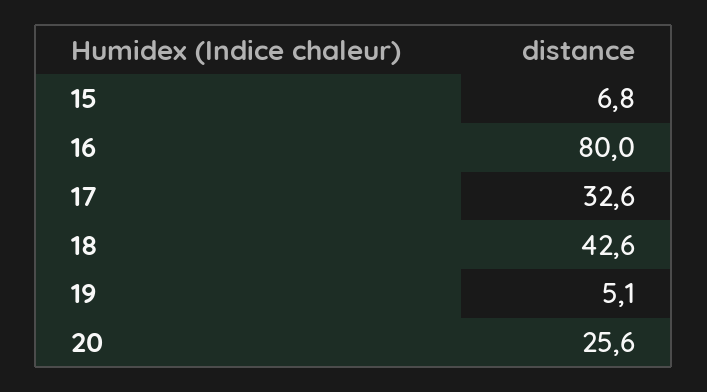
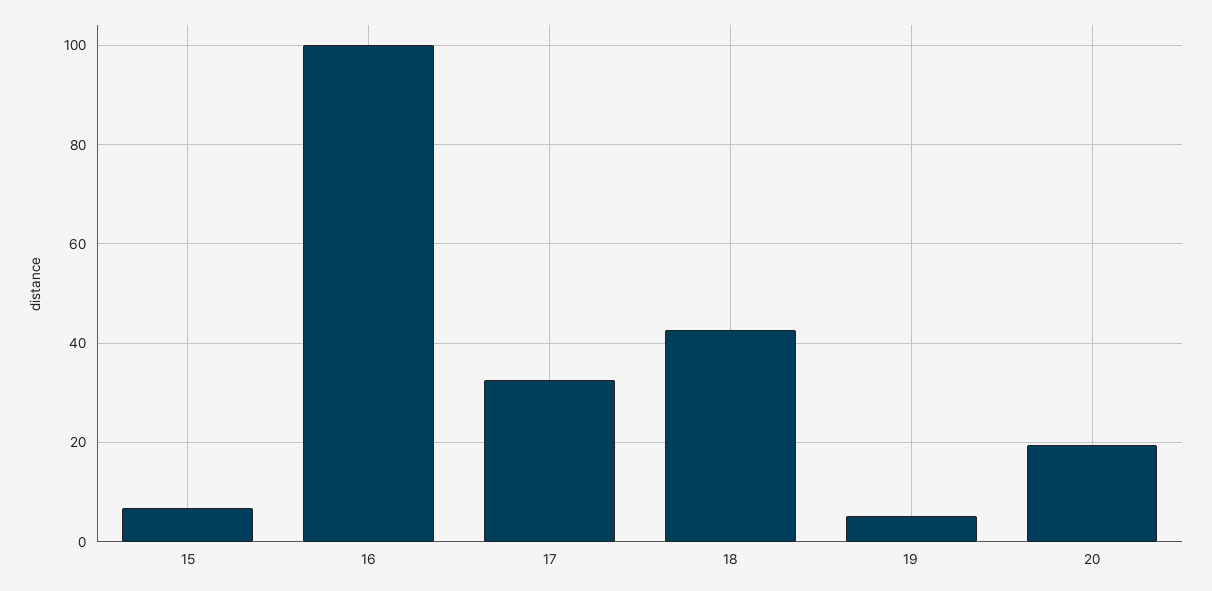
  {
    "15": 6.8,
-   "16": 80,
+   "16": 100,
    "17": 32.6,
    "18": 42.6,
    "19": 5.1,
-   "20": 25.6
+   "20": 20
  }

